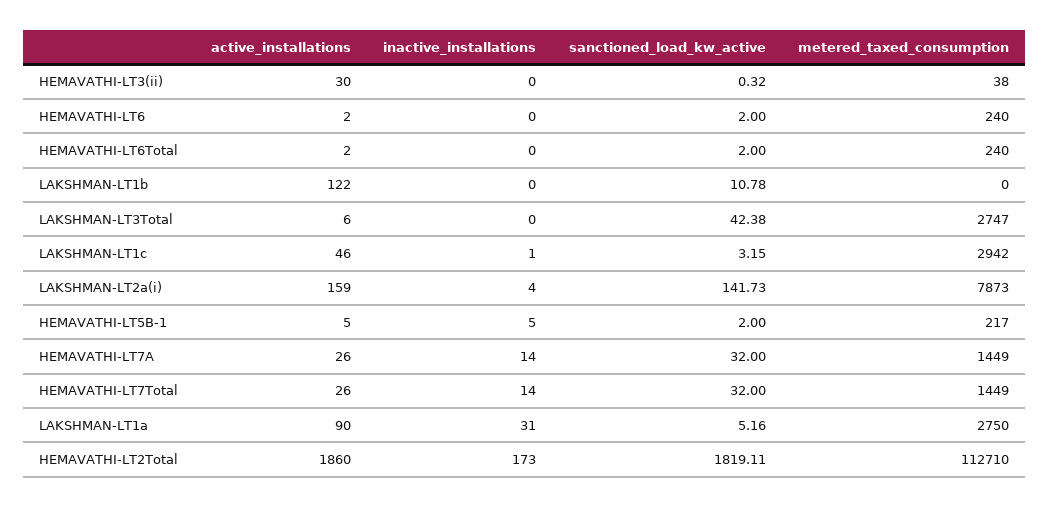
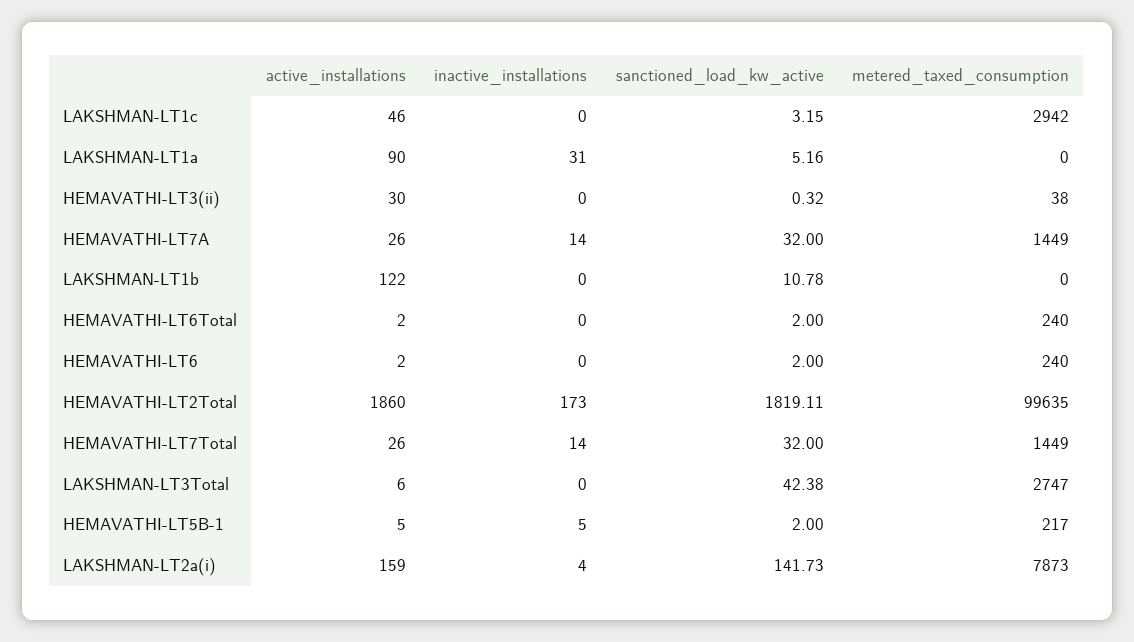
  {
    "active_installations": {
      "HEMAVATHI-LT3(ii)": 30,
      "HEMAVATHI-LT6": 2,
      "HEMAVATHI-LT6Total": 2,
      "LAKSHMAN-LT1b": 122,
      "LAKSHMAN-LT3Total": 6,
      "LAKSHMAN-LT1c": 46,
      "LAKSHMAN-LT2a(i)": 159,
      "HEMAVATHI-LT5B-1": 5,
      "HEMAVATHI-LT7A": 26,
      "HEMAVATHI-LT7Total": 26,
      "LAKSHMAN-LT1a": 90,
      "HEMAVATHI-LT2Total": 1860
    },
    "inactive_installations": {
      "HEMAVATHI-LT3(ii)": 0,
      "HEMAVATHI-LT6": 0,
      "HEMAVATHI-LT6Total": 0,
      "LAKSHMAN-LT1b": 0,
      "LAKSHMAN-LT3Total": 0,
-     "LAKSHMAN-LT1c": 1,
+     "LAKSHMAN-LT1c": 0,
      "LAKSHMAN-LT2a(i)": 4,
      "HEMAVATHI-LT5B-1": 5,
      "HEMAVATHI-LT7A": 14,
      "HEMAVATHI-LT7Total": 14,
      "LAKSHMAN-LT1a": 31,
      "HEMAVATHI-LT2Total": 173
    },
    "sanctioned_load_kw_active": {
      "HEMAVATHI-LT3(ii)": 0.32,
      "HEMAVATHI-LT6": 2,
      "HEMAVATHI-LT6Total": 2,
      "LAKSHMAN-LT1b": 10.78,
      "LAKSHMAN-LT3Total": 42.38,
      "LAKSHMAN-LT1c": 3.15,
      "LAKSHMAN-LT2a(i)": 141.73,
      "HEMAVATHI-LT5B-1": 2,
      "HEMAVATHI-LT7A": 32,
      "HEMAVATHI-LT7Total": 32,
      "LAKSHMAN-LT1a": 5.16,
      "HEMAVATHI-LT2Total": 1819.11
    },
    "metered_taxed_consumption": {
      "HEMAVATHI-LT3(ii)": 38,
      "HEMAVATHI-LT6": 240,
      "HEMAVATHI-LT6Total": 240,
      "LAKSHMAN-LT1b": 0,
      "LAKSHMAN-LT3Total": 2747,
      "LAKSHMAN-LT1c": 2942,
      "LAKSHMAN-LT2a(i)": 7873,
      "HEMAVATHI-LT5B-1": 217,
      "HEMAVATHI-LT7A": 1449,
      "HEMAVATHI-LT7Total": 1449,
-     "LAKSHMAN-LT1a": 2750,
+     "LAKSHMAN-LT1a": 0,
-     "HEMAVATHI-LT2Total": 112710
+     "HEMAVATHI-LT2Total": 99635
    }
  }

